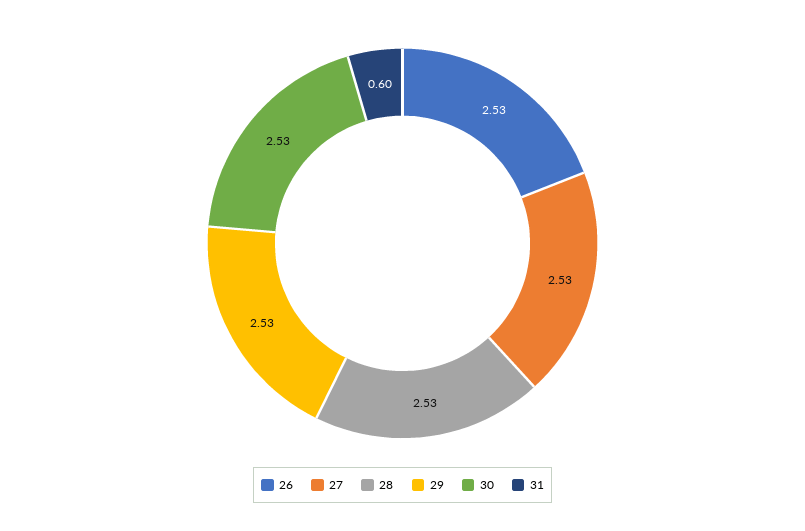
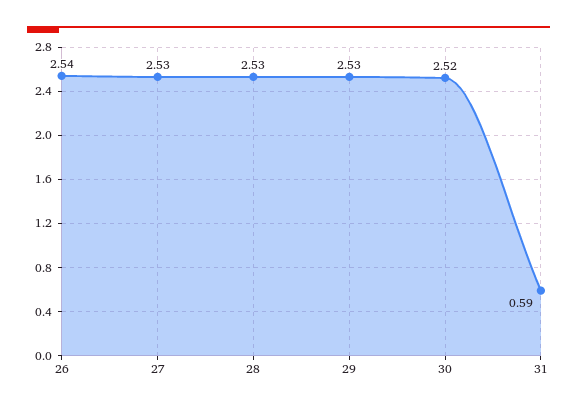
  {
-   "26": 2.53,
+   "26": 2.54,
    "27": 2.53,
    "28": 2.53,
    "29": 2.53,
-   "30": 2.53,
+   "30": 2.52,
-   "31": 0.6
+   "31": 0.59
  }

